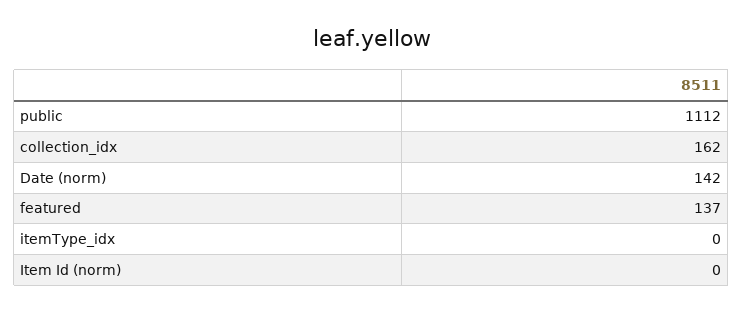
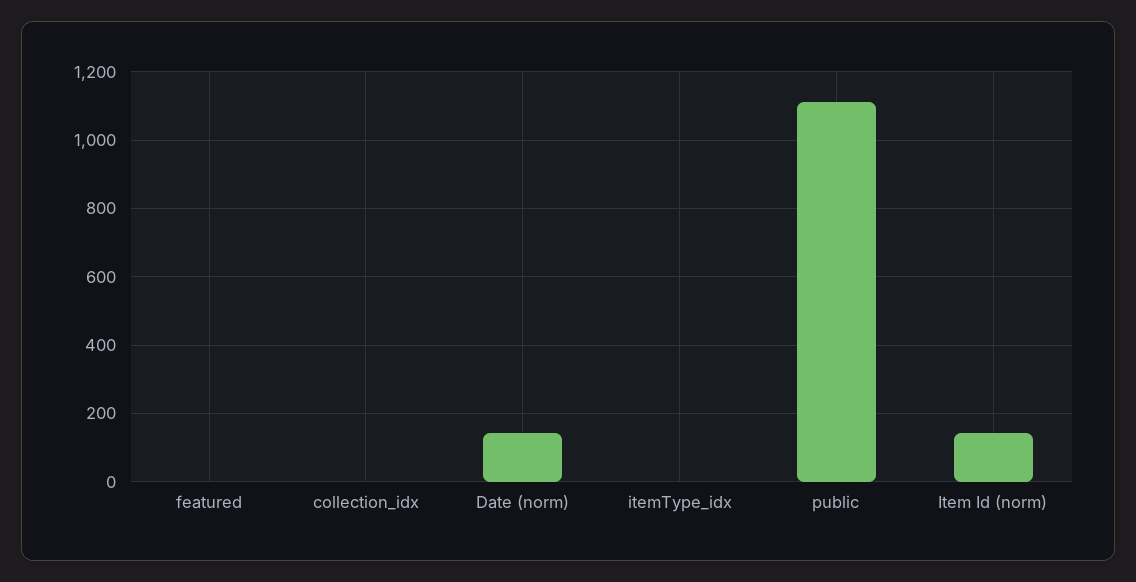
  {
    "public": 1112,
-   "collection_idx": 162,
+   "collection_idx": 0,
    "Date (norm)": 142,
-   "featured": 137,
+   "featured": 0,
    "itemType_idx": 0,
-   "Item Id (norm)": 0
+   "Item Id (norm)": 140
  }

